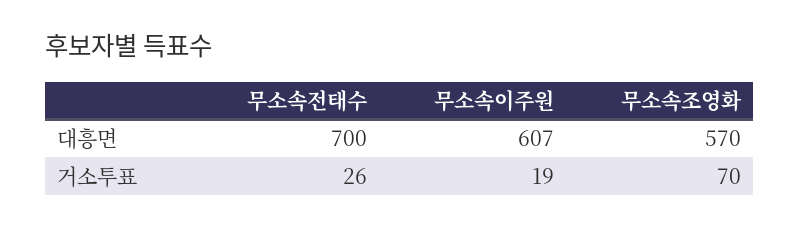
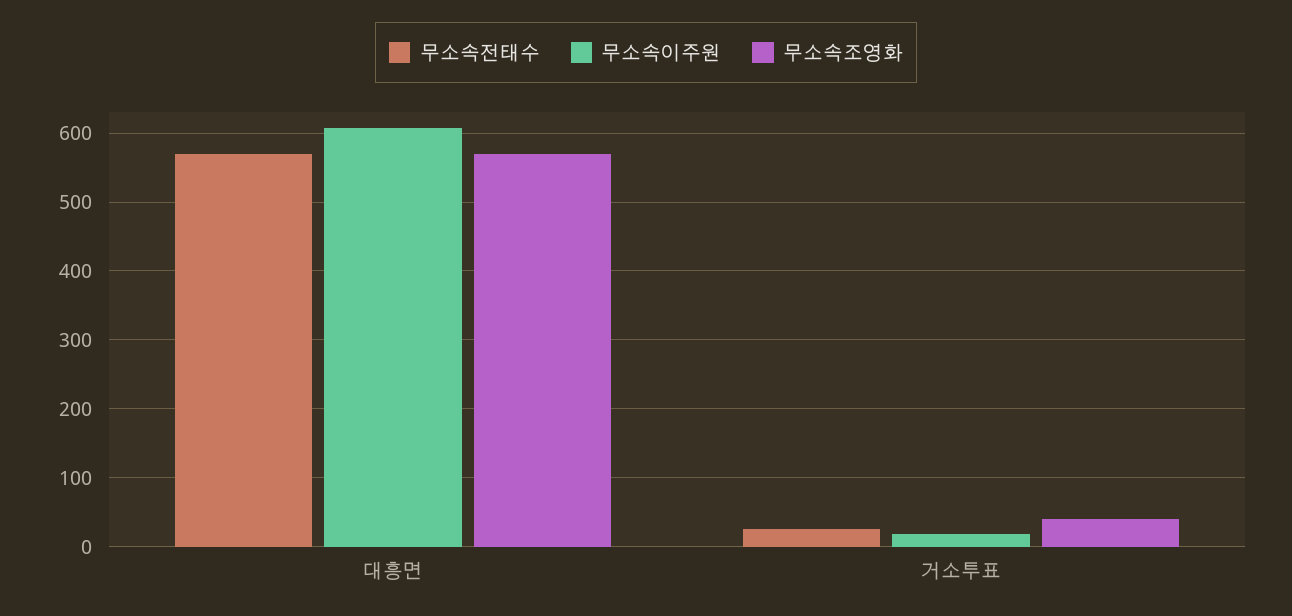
  {
    "무소속전태수": {
-     "대흥면": 700,
+     "대흥면": 570,
      "거소투표": 26
    },
    "무소속이주원": {
      "대흥면": 607,
      "거소투표": 19
    },
    "무소속조영화": {
      "대흥면": 570,
-     "거소투표": 70
+     "거소투표": 40
    }
  }

